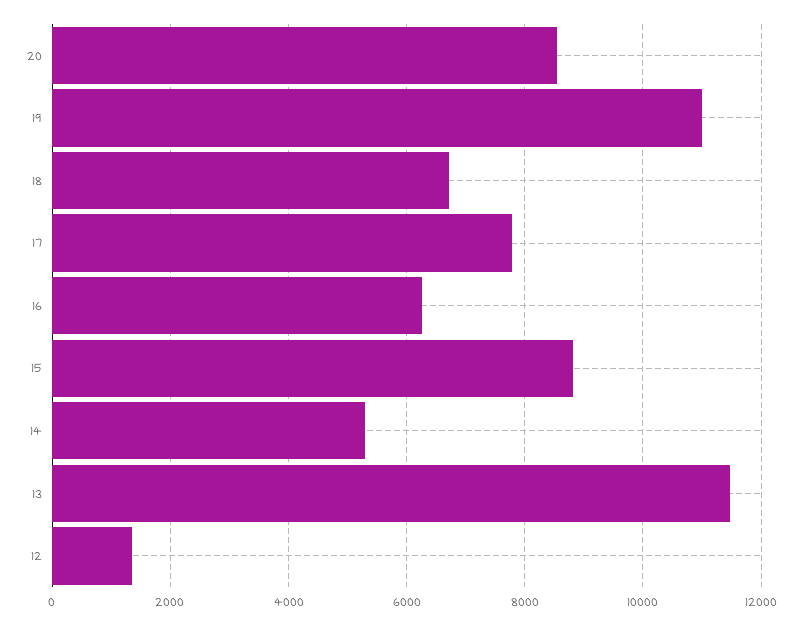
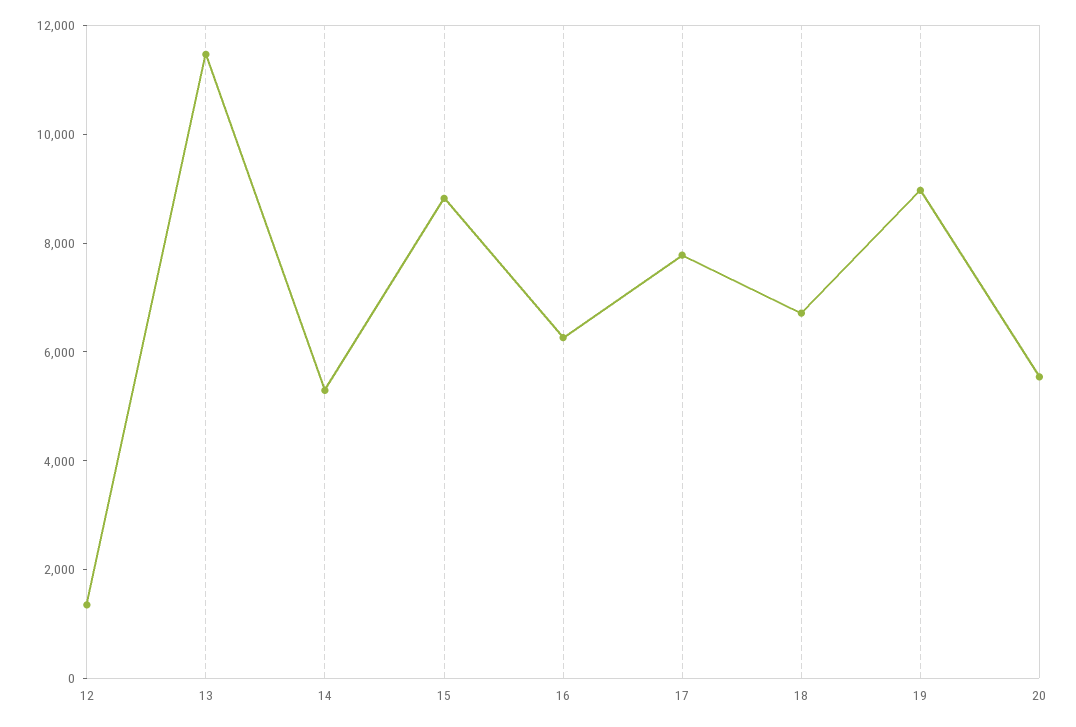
  {
-   "20": 8600,
+   "20": 5500,
-   "19": 11000,
+   "19": 9000,
    "18": 6800,
    "17": 7800,
    "16": 6200,
    "15": 8800,
    "14": 5200,
    "13": 11400,
    "12": 1400
  }

